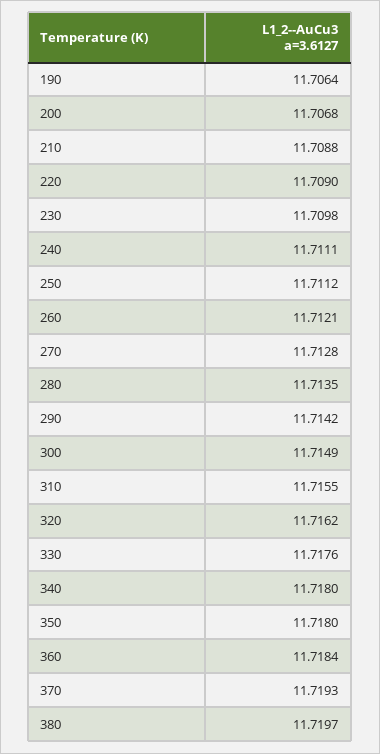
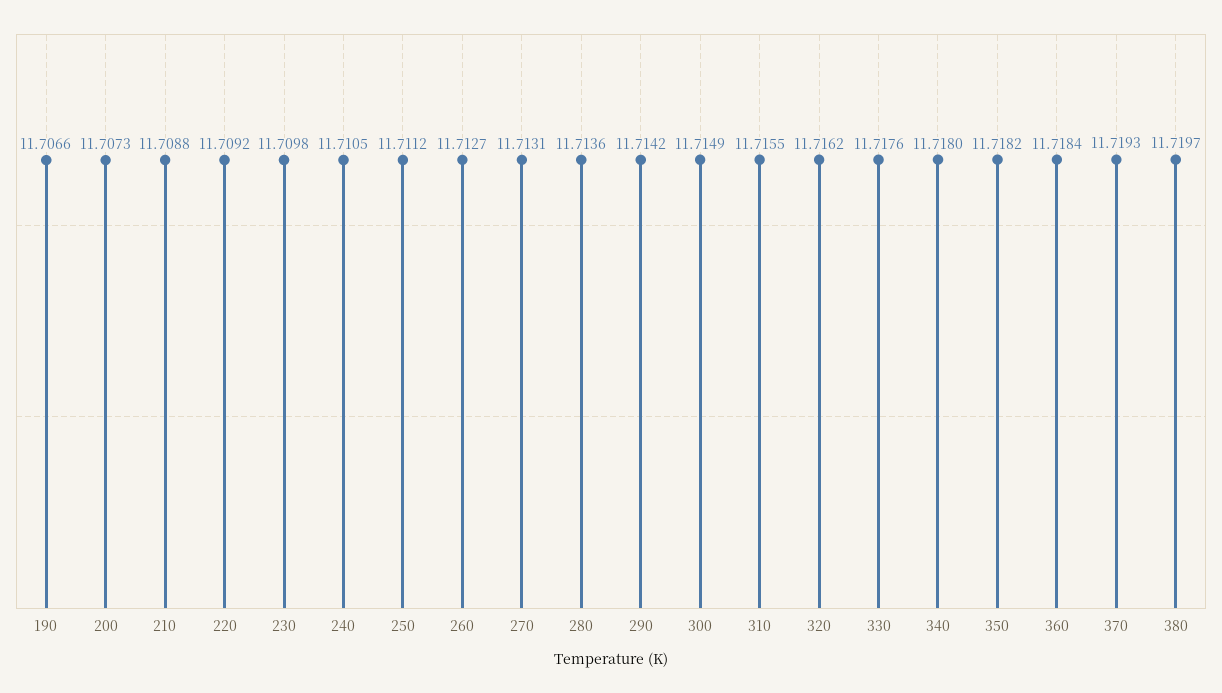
  {
-   "190": 11.7064,
+   "190": 11.7066,
-   "200": 11.7068,
+   "200": 11.7073,
    "210": 11.7088,
-   "220": 11.709,
+   "220": 11.7092,
    "230": 11.7098,
-   "240": 11.7111,
+   "240": 11.7105,
    "250": 11.7112,
-   "260": 11.7121,
+   "260": 11.7127,
-   "270": 11.7128,
+   "270": 11.7131,
-   "280": 11.7135,
+   "280": 11.7136,
    "290": 11.7142,
    "300": 11.7149,
    "310": 11.7155,
    "320": 11.7162,
    "330": 11.7176,
    "340": 11.718,
-   "350": 11.718,
+   "350": 11.7182,
    "360": 11.7184,
    "370": 11.7193,
    "380": 11.7197
  }

